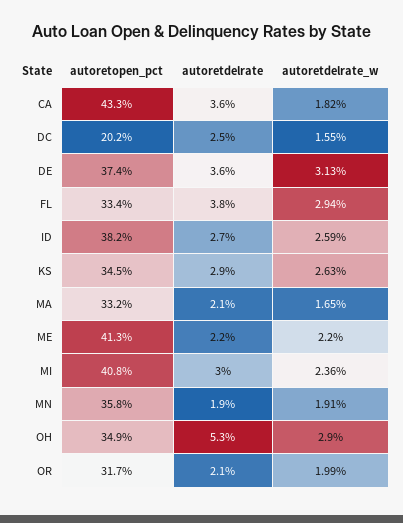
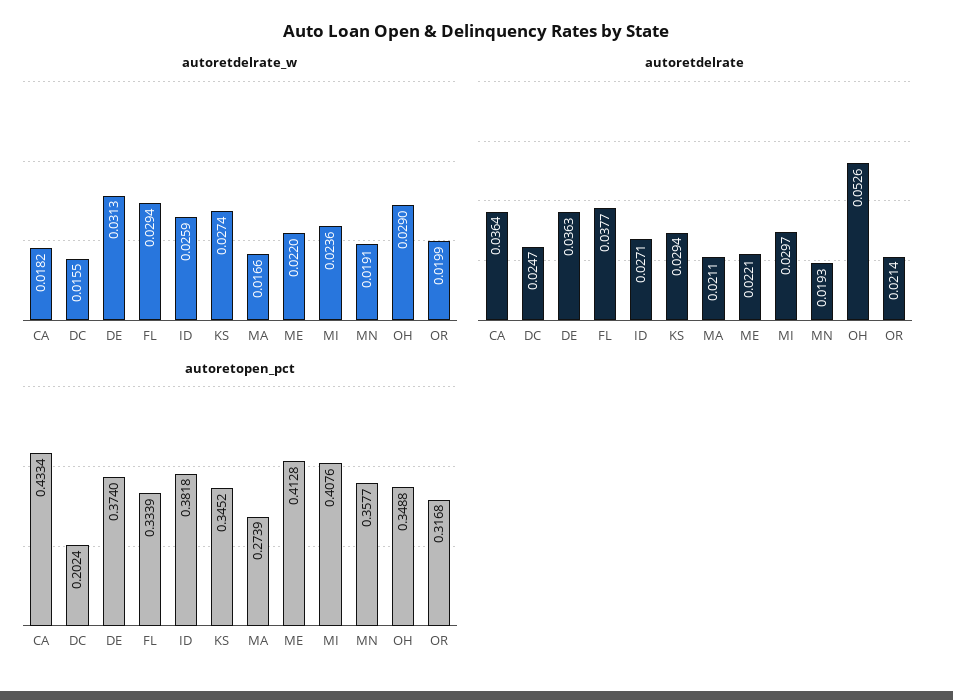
  {
    "autoretopen_pct": {
      "CA": 0.4334,
      "DC": 0.2024,
      "DE": 0.374,
      "FL": 0.3339,
      "ID": 0.3818,
      "KS": 0.3452,
-     "MA": 0.332,
+     "MA": 0.2739,
      "ME": 0.4128,
      "MI": 0.4076,
      "MN": 0.3577,
      "OH": 0.3488,
      "OR": 0.3168
    },
    "autoretdelrate": {
      "CA": 0.0364,
      "DC": 0.0247,
      "DE": 0.0363,
      "FL": 0.0377,
      "ID": 0.0271,
      "KS": 0.0294,
      "MA": 0.0211,
      "ME": 0.0221,
      "MI": 0.0297,
      "MN": 0.0193,
      "OH": 0.0526,
      "OR": 0.0214
    },
    "autoretdelrate_w": {
      "CA": 0.0182,
      "DC": 0.0155,
      "DE": 0.0313,
      "FL": 0.0294,
      "ID": 0.0259,
-     "KS": 0.0263,
+     "KS": 0.0274,
-     "MA": 0.0165,
+     "MA": 0.0166,
      "ME": 0.022,
      "MI": 0.0236,
      "MN": 0.0191,
      "OH": 0.029,
      "OR": 0.0199
    }
  }

